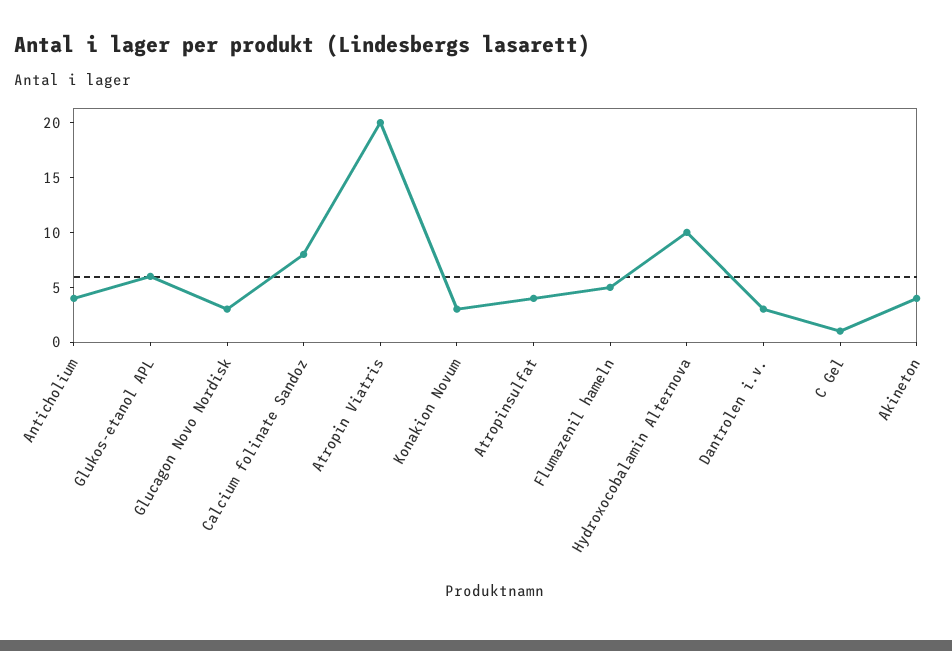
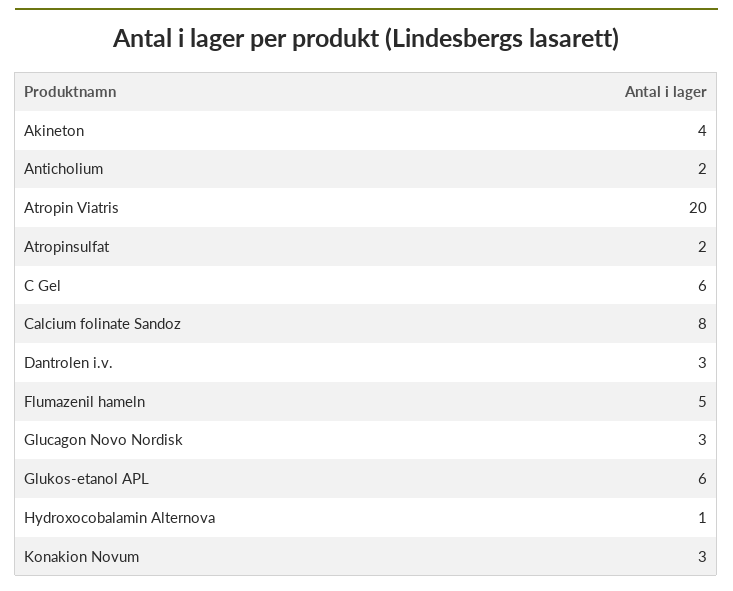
  {
-   "Anticholium": 4,
+   "Anticholium": 2,
    "Glukos-etanol APL": 6,
    "Glucagon Novo Nordisk": 3,
    "Calcium folinate Sandoz": 8,
    "Atropin Viatris": 20,
    "Konakion Novum": 3,
-   "Atropinsulfat": 4,
+   "Atropinsulfat": 2,
    "Flumazenil hameln": 5,
-   "Hydroxocobalamin Alternova": 10,
+   "Hydroxocobalamin Alternova": 1,
    "Dantrolen i.v.": 3,
-   "C Gel": 1,
+   "C Gel": 6,
    "Akineton": 4
  }

